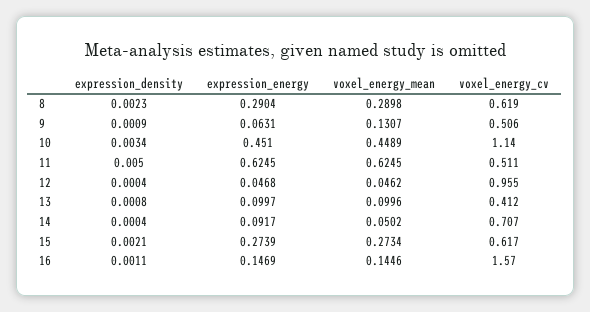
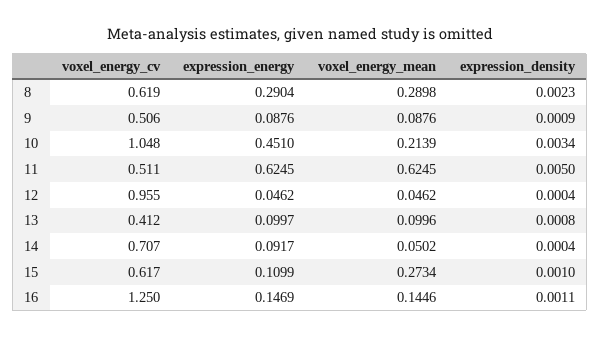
  {
    "expression_density": {
      "8": 0.0023,
      "9": 0.0009,
      "10": 0.0034,
      "11": 0.005,
      "12": 0.0004,
      "13": 0.0008,
      "14": 0.0004,
-     "15": 0.0021,
+     "15": 0.001,
      "16": 0.0011
    },
    "expression_energy": {
      "8": 0.2904,
-     "9": 0.0631,
+     "9": 0.0876,
      "10": 0.451,
      "11": 0.6245,
-     "12": 0.0468,
+     "12": 0.0462,
      "13": 0.0997,
      "14": 0.0917,
-     "15": 0.2739,
+     "15": 0.1099,
      "16": 0.1469
    },
    "voxel_energy_mean": {
      "8": 0.2898,
-     "9": 0.1307,
+     "9": 0.0876,
-     "10": 0.4489,
+     "10": 0.2139,
      "11": 0.6245,
      "12": 0.0462,
      "13": 0.0996,
      "14": 0.0502,
      "15": 0.2734,
      "16": 0.1446
    },
    "voxel_energy_cv": {
      "8": 0.619,
      "9": 0.506,
-     "10": 1.14,
+     "10": 1.048,
      "11": 0.511,
      "12": 0.955,
      "13": 0.412,
      "14": 0.707,
      "15": 0.617,
-     "16": 1.57
+     "16": 1.25
    }
  }

